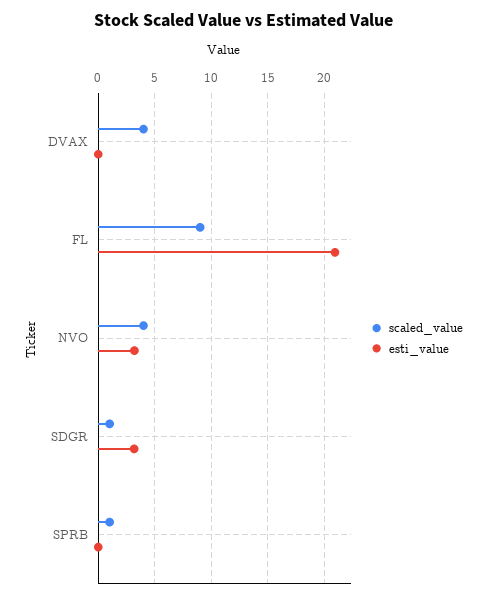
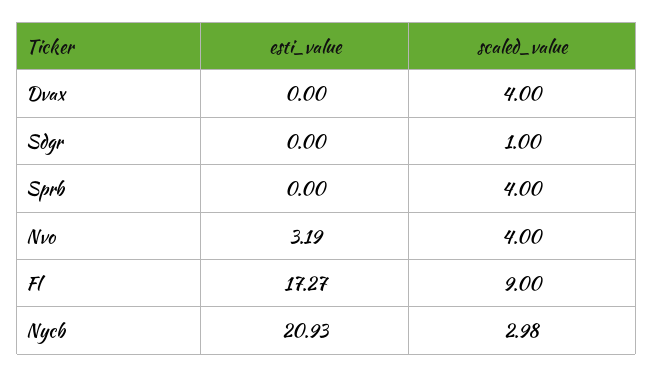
  {
    "scaled_value": {
      "DVAX": 4,
      "FL": 9,
      "NVO": 4,
      "SDGR": 1,
-     "SPRB": 1
+     "SPRB": 4,
+     "Nycb": 2.98
    },
    "esti_value": {
      "DVAX": 0,
-     "FL": 21,
+     "FL": 17.27,
      "NVO": 3.19,
-     "SDGR": 3,
+     "SDGR": 0,
-     "SPRB": 0
+     "SPRB": 0,
+     "Nycb": 20.93
    }
  }

